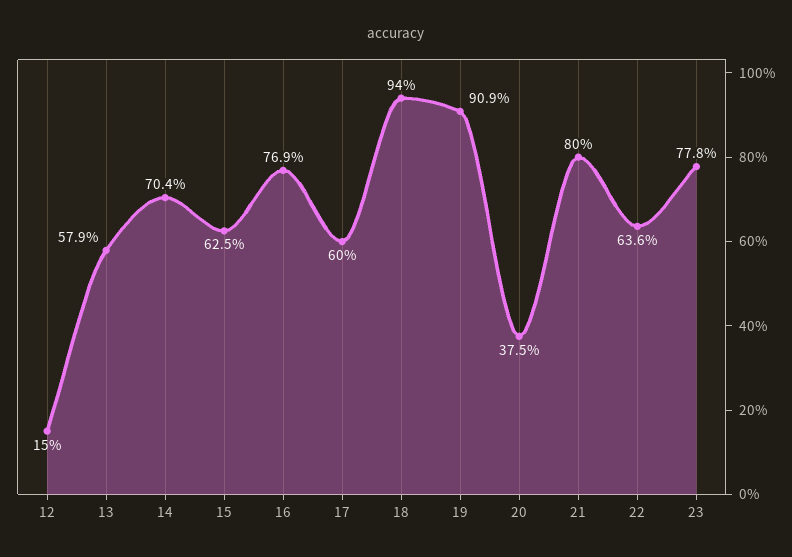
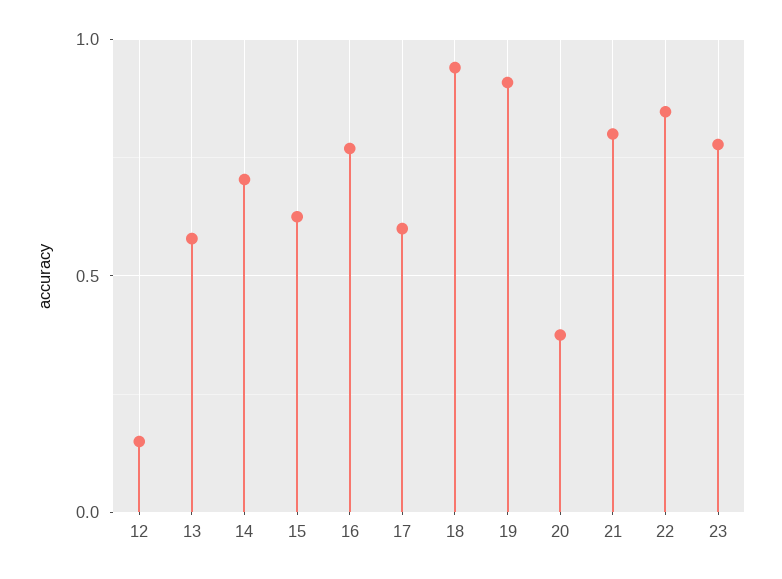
  {
    "12": 0.15,
    "13": 0.579,
    "14": 0.704,
    "15": 0.625,
    "16": 0.769,
    "17": 0.6,
    "18": 0.94,
    "19": 0.909,
    "20": 0.375,
    "21": 0.8,
-   "22": 0.636,
+   "22": 0.85,
    "23": 0.778
  }

